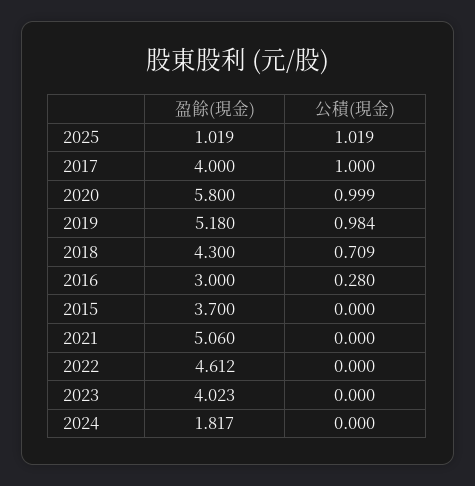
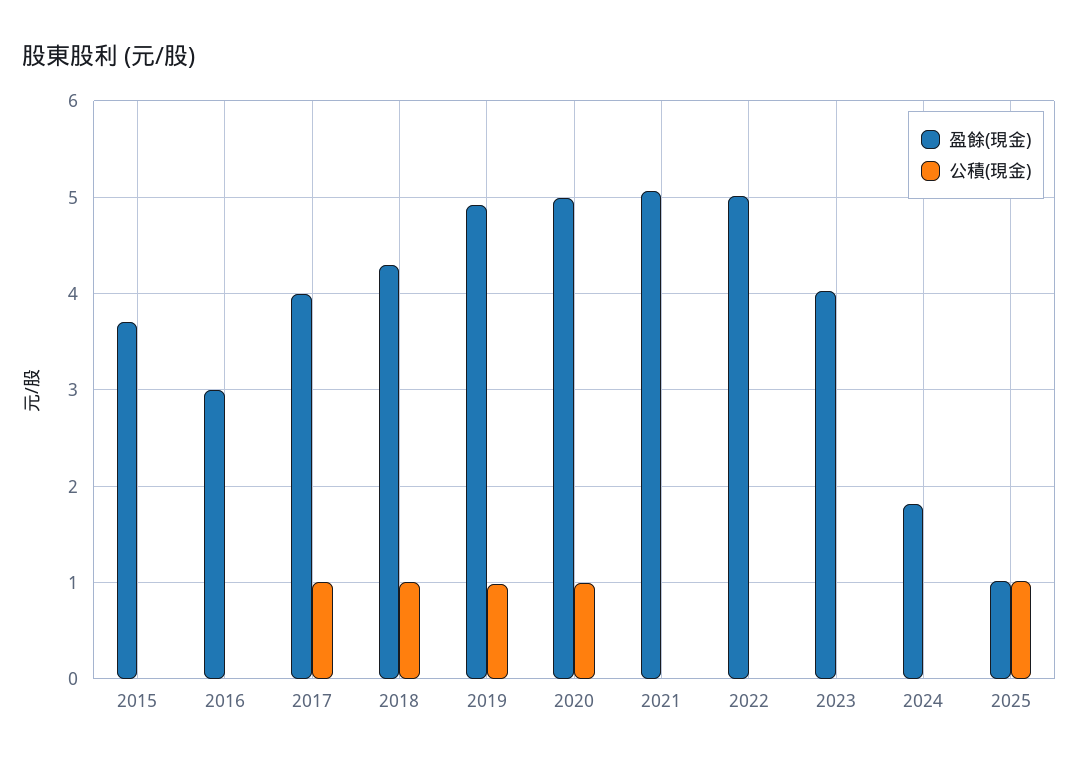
  {
    "盈餘(現金)": {
      "2025": 1.019,
      "2017": 4,
-     "2020": 5.8,
+     "2020": 5,
-     "2019": 5.18,
+     "2019": 4.9,
      "2018": 4.3,
      "2016": 3,
      "2015": 3.7,
      "2021": 5.06,
-     "2022": 4.612,
+     "2022": 5,
      "2023": 4.023,
      "2024": 1.817
    },
    "公積(現金)": {
      "2025": 1.019,
      "2017": 1,
      "2020": 0.999,
      "2019": 0.984,
-     "2018": 0.709,
+     "2018": 1,
-     "2016": 0.28,
+     "2016": 0,
      "2015": 0,
      "2021": 0,
      "2022": 0,
      "2023": 0,
      "2024": 0
    }
  }

